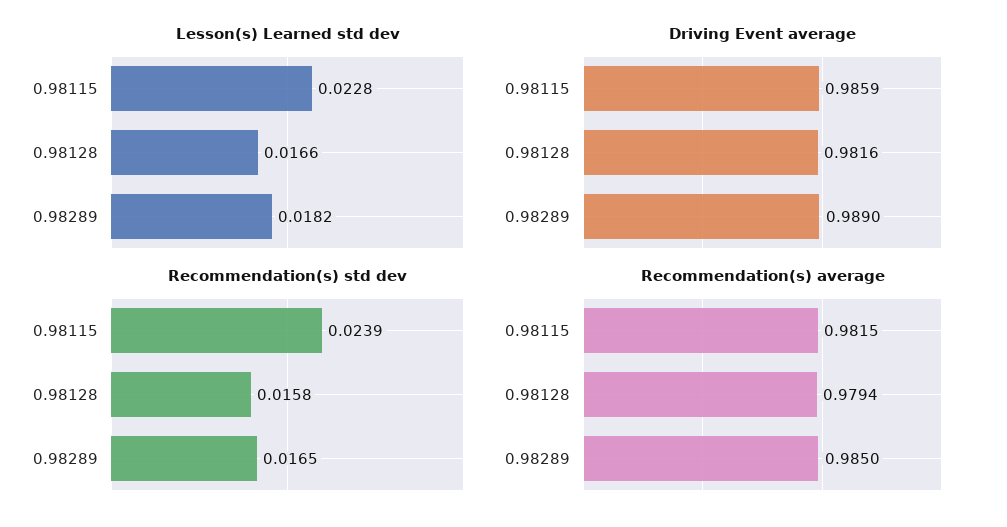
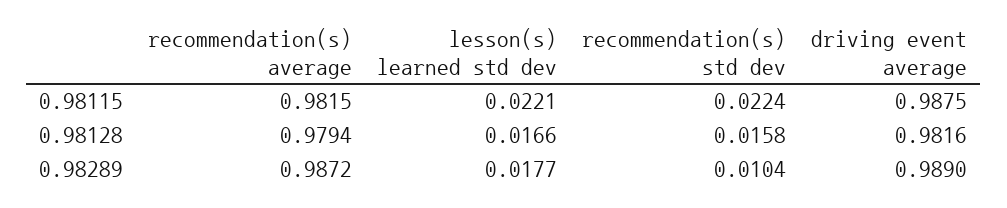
  {
    "Lesson(s) Learned std dev": {
-     "0.98115": 0.0228,
+     "0.98115": 0.0221,
      "0.98128": 0.0166,
-     "0.98289": 0.0182
+     "0.98289": 0.0177
    },
    "Driving Event average": {
-     "0.98115": 0.9859,
+     "0.98115": 0.9875,
      "0.98128": 0.9816,
      "0.98289": 0.989
    },
    "Recommendation(s) std dev": {
-     "0.98115": 0.0239,
+     "0.98115": 0.0224,
      "0.98128": 0.0158,
-     "0.98289": 0.0165
+     "0.98289": 0.0104
    },
    "Recommendation(s) average": {
      "0.98115": 0.9815,
      "0.98128": 0.9794,
-     "0.98289": 0.985
+     "0.98289": 0.9872
    }
  }

